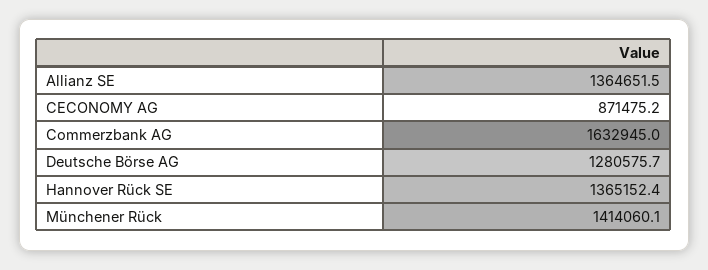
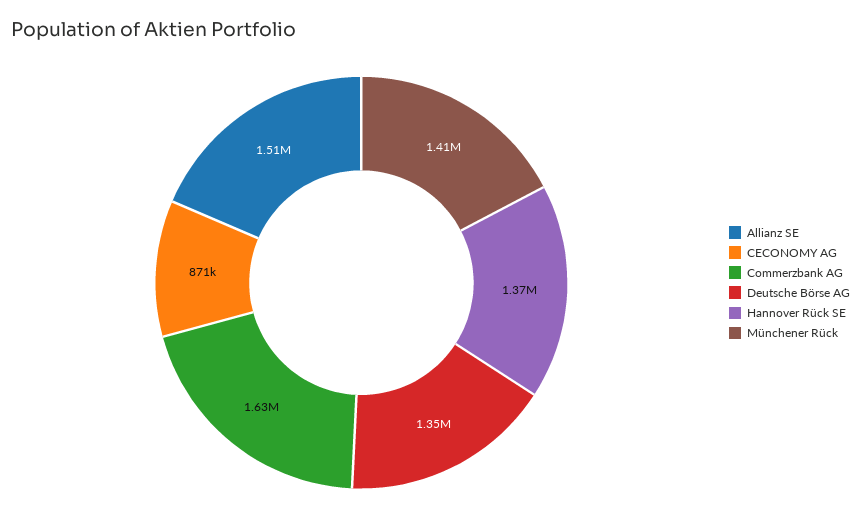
  {
-   "Allianz SE": 1364651.5,
+   "Allianz SE": 1510000,
    "CECONOMY AG": 871475.2,
    "Commerzbank AG": 1632945,
-   "Deutsche Börse AG": 1280575.7,
+   "Deutsche Börse AG": 1350000,
    "Hannover Rück SE": 1365152.4,
    "Münchener Rück": 1414060.1
  }

